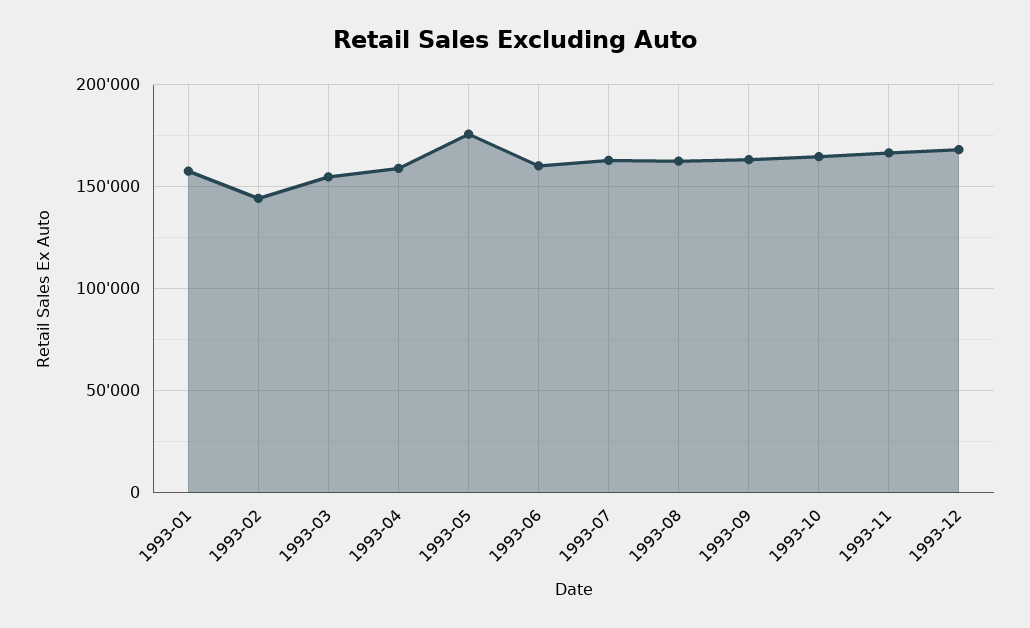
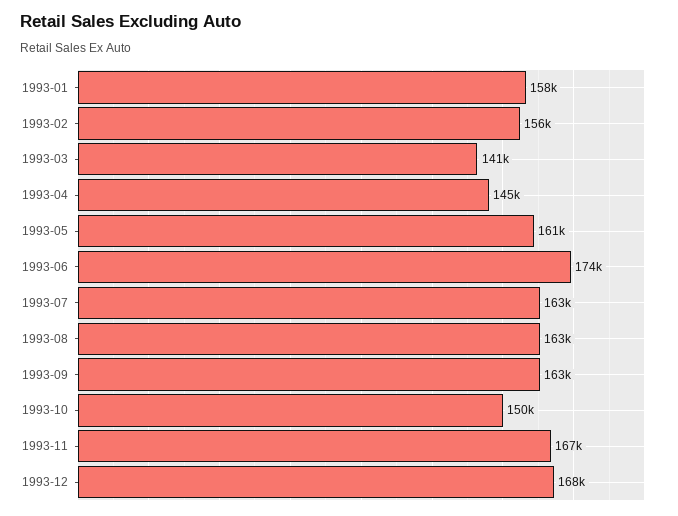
  {
    "1993-01": 158000,
-   "1993-02": 145000,
+   "1993-02": 156000,
-   "1993-03": 155000,
+   "1993-03": 141000,
-   "1993-04": 160000,
+   "1993-04": 145000,
-   "1993-05": 175000,
+   "1993-05": 161000,
-   "1993-06": 160000,
+   "1993-06": 174000,
    "1993-07": 163000,
    "1993-08": 163000,
    "1993-09": 163000,
-   "1993-10": 165000,
+   "1993-10": 150000,
    "1993-11": 167000,
    "1993-12": 168000
  }

